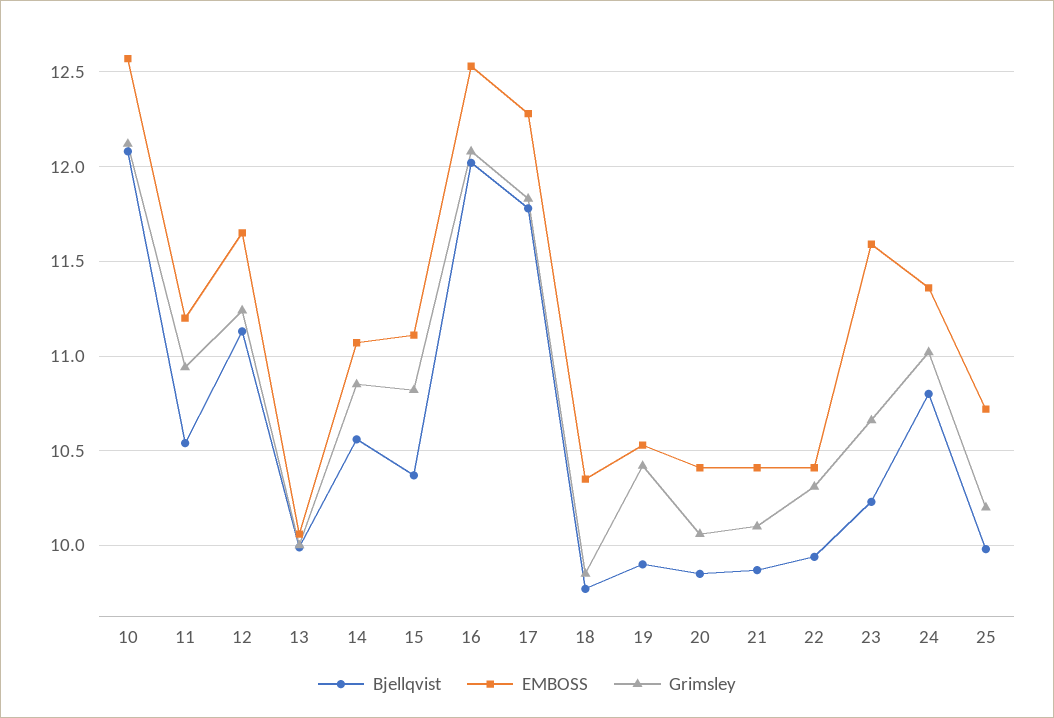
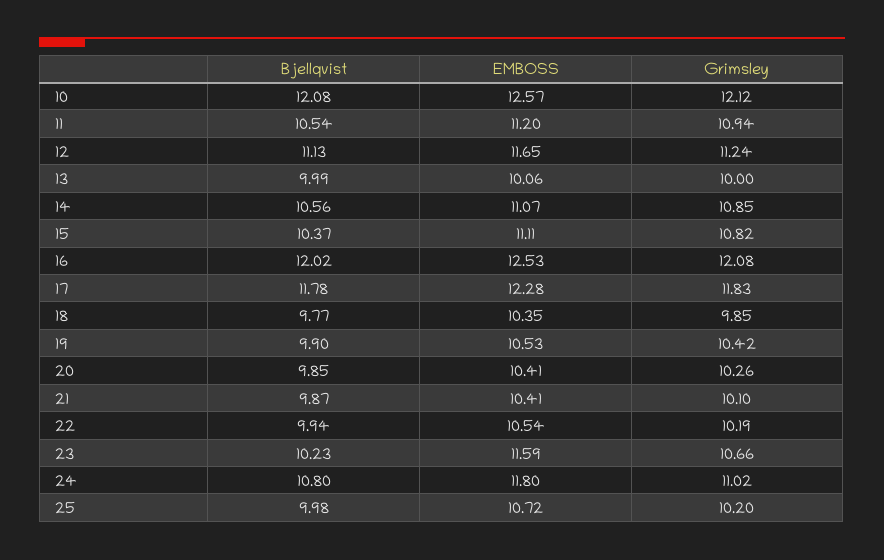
  {
    "Bjellqvist": {
      "10": 12.08,
      "11": 10.54,
      "12": 11.13,
      "13": 9.99,
      "14": 10.56,
      "15": 10.37,
      "16": 12.02,
      "17": 11.78,
      "18": 9.77,
      "19": 9.9,
      "20": 9.85,
      "21": 9.87,
      "22": 9.94,
      "23": 10.23,
      "24": 10.8,
      "25": 9.98
    },
    "EMBOSS": {
      "10": 12.57,
      "11": 11.2,
      "12": 11.65,
      "13": 10.06,
      "14": 11.07,
      "15": 11.11,
      "16": 12.53,
      "17": 12.28,
      "18": 10.35,
      "19": 10.53,
      "20": 10.41,
      "21": 10.41,
-     "22": 10.4,
+     "22": 10.54,
      "23": 11.59,
-     "24": 11.35,
+     "24": 11.8,
      "25": 10.72
    },
    "Grimsley": {
      "10": 12.12,
      "11": 10.94,
      "12": 11.24,
      "13": 10,
      "14": 10.85,
      "15": 10.82,
      "16": 12.08,
      "17": 11.83,
      "18": 9.85,
      "19": 10.42,
-     "20": 10.05,
+     "20": 10.26,
      "21": 10.1,
-     "22": 10.3,
+     "22": 10.19,
      "23": 10.66,
      "24": 11.02,
      "25": 10.2
    }
  }

